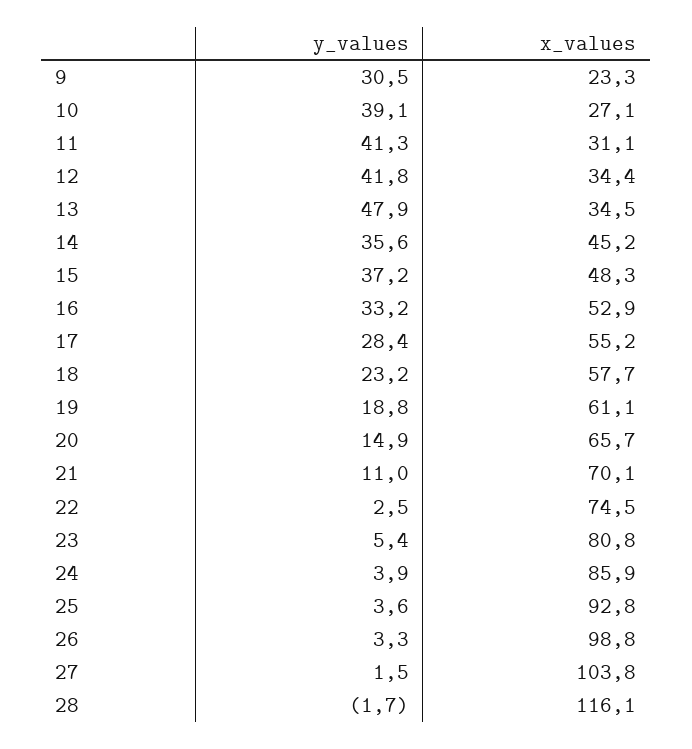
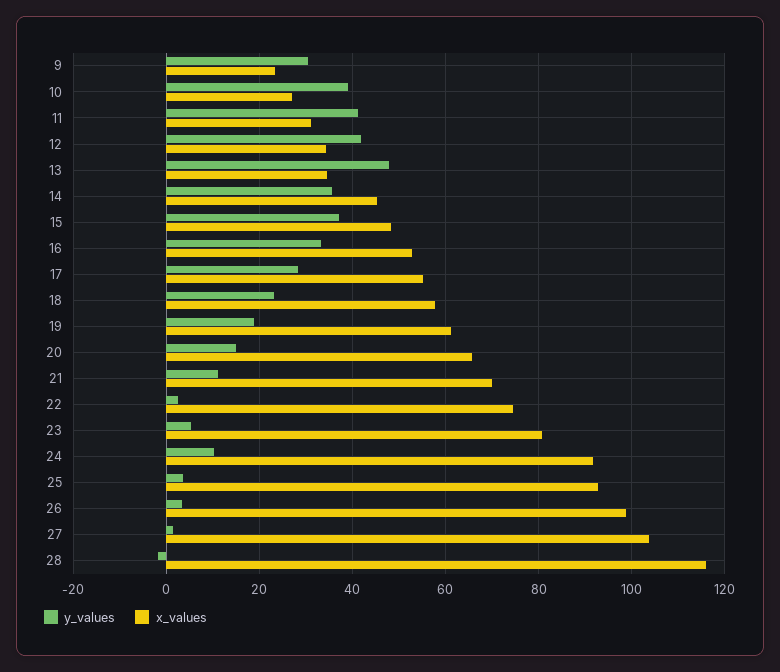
  {
    "y_values": {
      "9": 30.5,
      "10": 39.1,
      "11": 41.3,
      "12": 41.8,
      "13": 47.9,
      "14": 35.6,
      "15": 37.2,
      "16": 33.2,
      "17": 28.4,
      "18": 23.2,
      "19": 18.8,
      "20": 14.9,
      "21": 11,
      "22": 2.5,
      "23": 5.4,
-     "24": 3.9,
+     "24": 10,
      "25": 3.6,
      "26": 3.3,
      "27": 1.5,
      "28": -1.7
    },
    "x_values": {
      "9": 23.3,
      "10": 27.1,
      "11": 31.1,
      "12": 34.4,
      "13": 34.5,
      "14": 45.2,
      "15": 48.3,
      "16": 52.9,
      "17": 55.2,
      "18": 57.7,
      "19": 61.1,
      "20": 65.7,
      "21": 70.1,
      "22": 74.5,
      "23": 80.8,
-     "24": 85.9,
+     "24": 92,
      "25": 92.8,
      "26": 98.8,
      "27": 103.8,
      "28": 116.1
    }
  }

